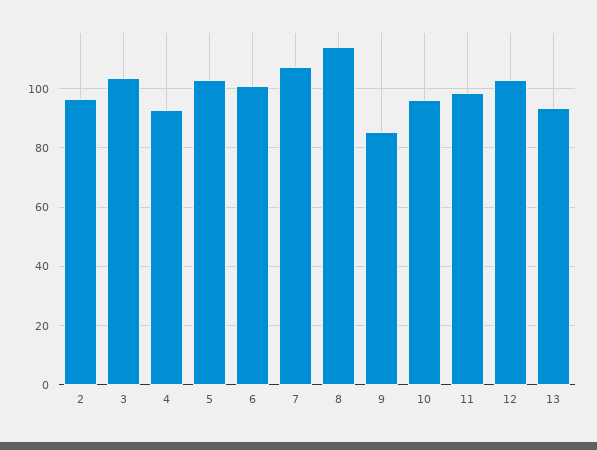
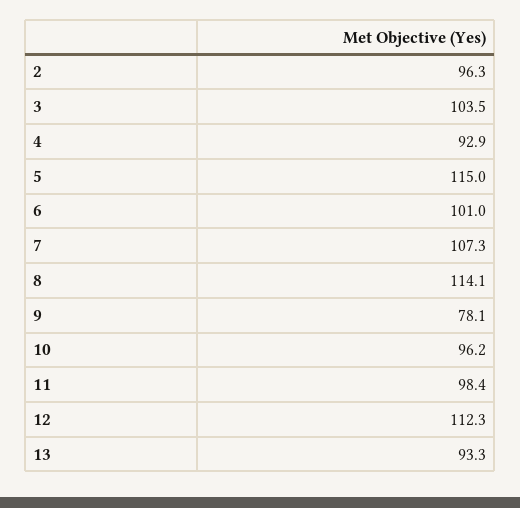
  {
    "2": 96.3,
    "3": 103.5,
    "4": 92.9,
-   "5": 102.5,
+   "5": 115,
    "6": 101,
    "7": 107.3,
    "8": 114.1,
-   "9": 85,
+   "9": 78.1,
    "10": 96.2,
    "11": 98.4,
-   "12": 102.5,
+   "12": 112.3,
    "13": 93.3
  }

